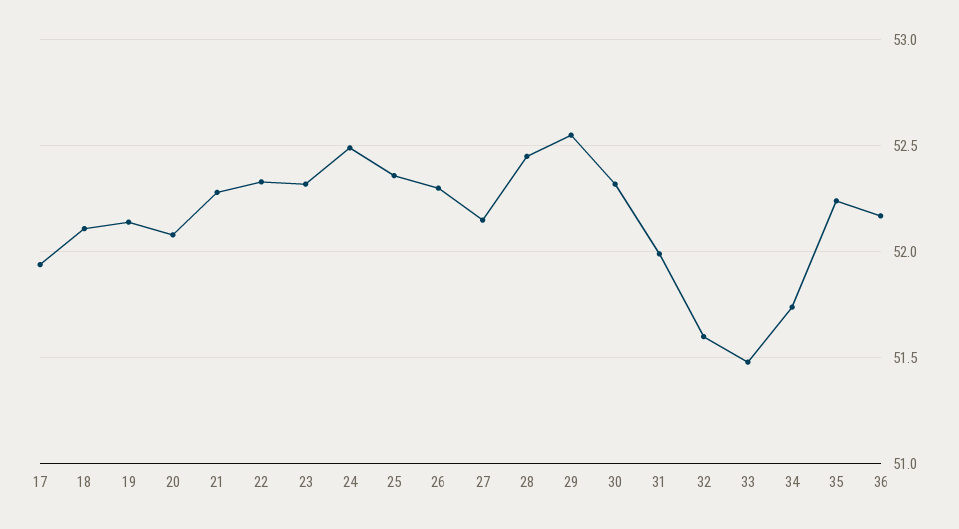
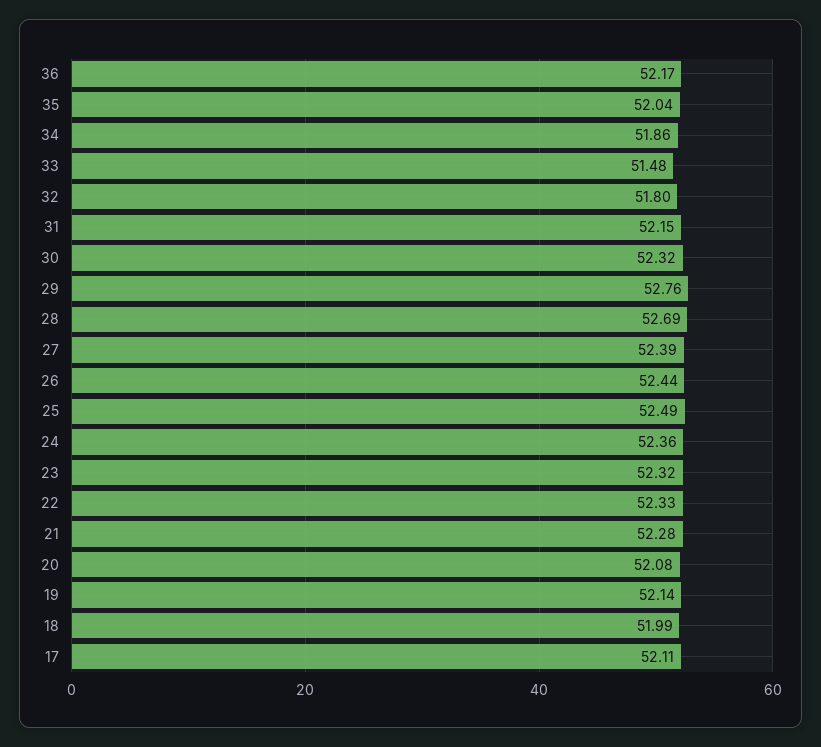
  {
-   "17": 51.95,
+   "17": 52.11,
-   "18": 52.1,
+   "18": 51.99,
    "19": 52.14,
    "20": 52.08,
    "21": 52.28,
    "22": 52.33,
    "23": 52.32,
-   "24": 52.5,
+   "24": 52.36,
-   "25": 52.35,
+   "25": 52.49,
-   "26": 52.3,
+   "26": 52.44,
-   "27": 52.15,
+   "27": 52.39,
-   "28": 52.45,
+   "28": 52.69,
-   "29": 52.55,
+   "29": 52.76,
    "30": 52.32,
-   "31": 52,
+   "31": 52.15,
-   "32": 51.6,
+   "32": 51.8,
    "33": 51.48,
-   "34": 51.75,
+   "34": 51.86,
-   "35": 52.25,
+   "35": 52.04,
    "36": 52.17
  }

